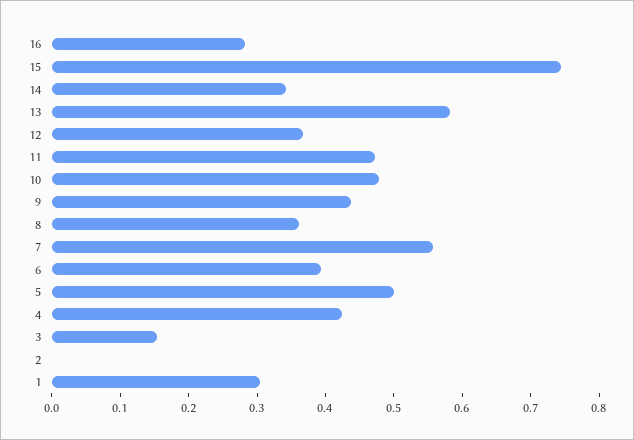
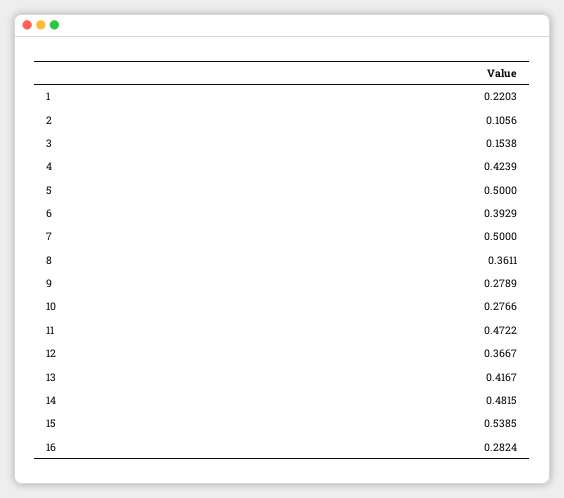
  {
    "16": 0.2824,
-   "15": 0.74,
+   "15": 0.5385,
-   "14": 0.34,
+   "14": 0.4815,
-   "13": 0.58,
+   "13": 0.4167,
    "12": 0.3667,
    "11": 0.4722,
-   "10": 0.48,
+   "10": 0.2766,
-   "9": 0.44,
+   "9": 0.2789,
    "8": 0.3611,
-   "7": 0.56,
+   "7": 0.5,
    "6": 0.3929,
    "5": 0.5,
    "4": 0.4239,
    "3": 0.1538,
-   "2": 0,
+   "2": 0.1056,
-   "1": 0.3
+   "1": 0.2203
  }

